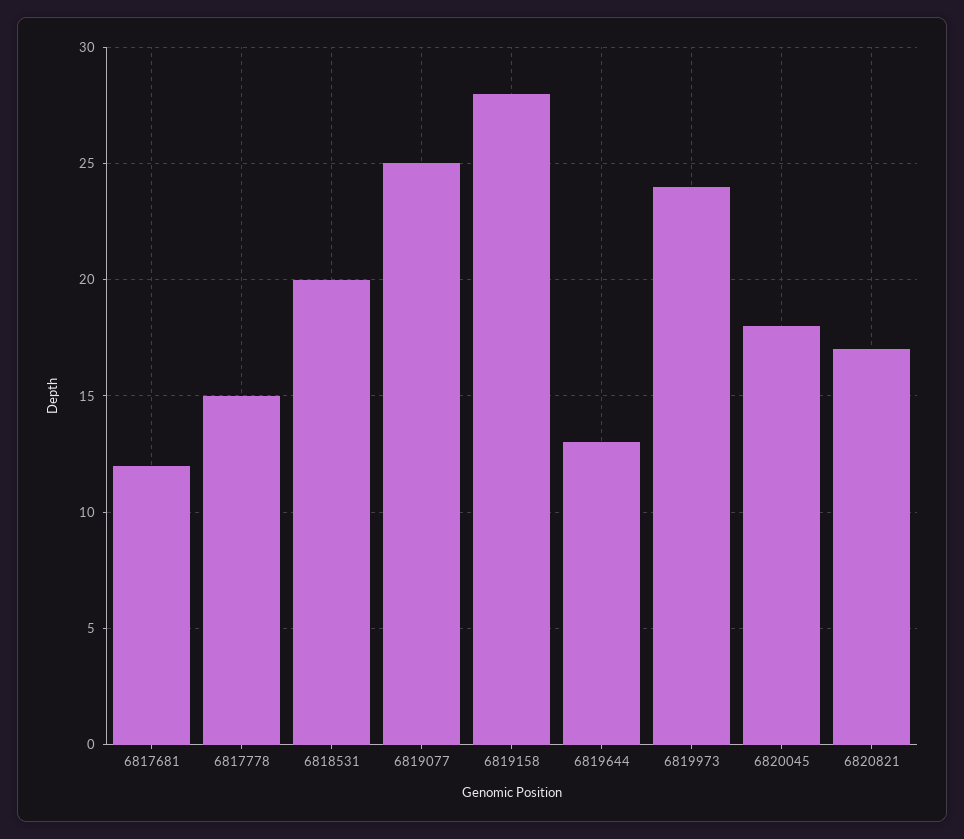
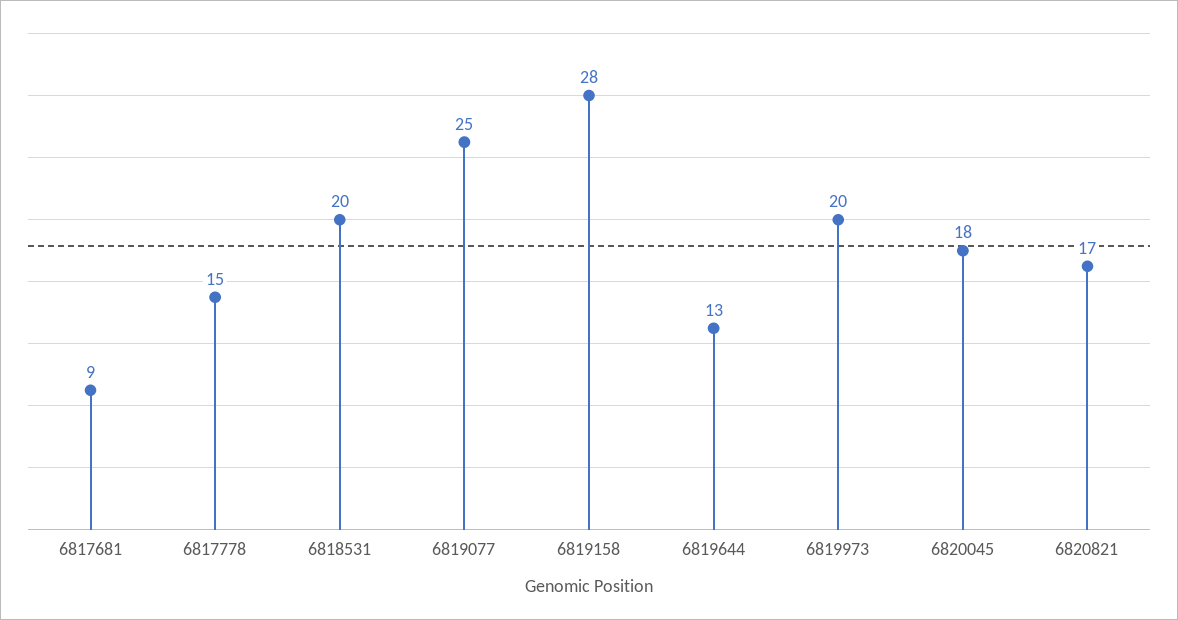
  {
-   "6817681": 12,
+   "6817681": 9,
    "6817778": 15,
    "6818531": 20,
    "6819077": 25,
    "6819158": 28,
    "6819644": 13,
-   "6819973": 24,
+   "6819973": 20,
    "6820045": 18,
    "6820821": 17
  }

